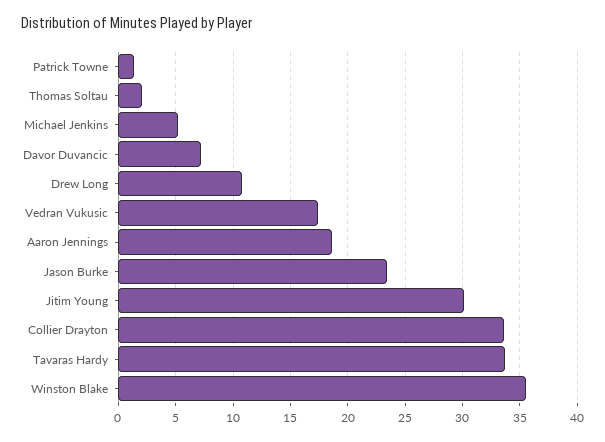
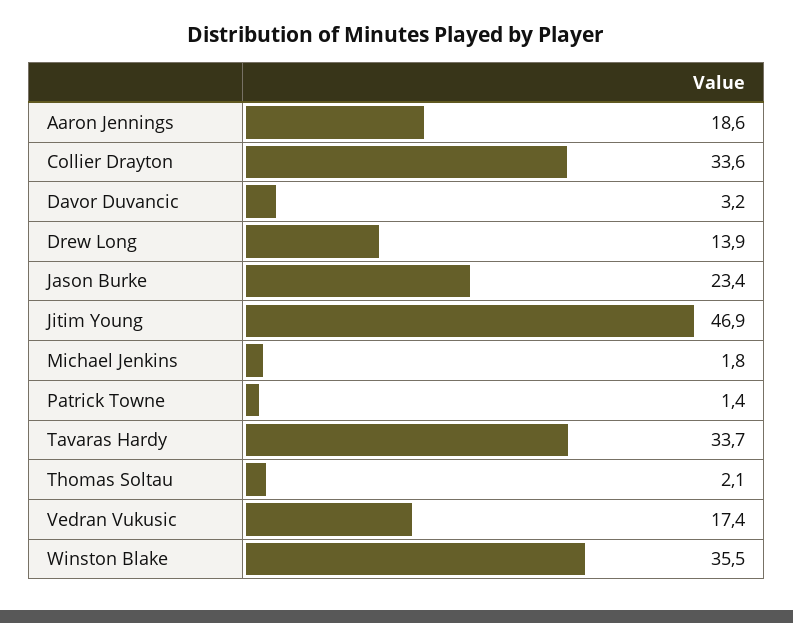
  {
    "Patrick Towne": 1.4,
    "Thomas Soltau": 2.1,
-   "Michael Jenkins": 5,
+   "Michael Jenkins": 1.8,
-   "Davor Duvancic": 7,
+   "Davor Duvancic": 3.2,
-   "Drew Long": 11,
+   "Drew Long": 13.9,
    "Vedran Vukusic": 17.4,
    "Aaron Jennings": 18.6,
    "Jason Burke": 23.4,
-   "Jitim Young": 30,
+   "Jitim Young": 46.9,
    "Collier Drayton": 33.6,
    "Tavaras Hardy": 33.7,
    "Winston Blake": 35.5
  }

